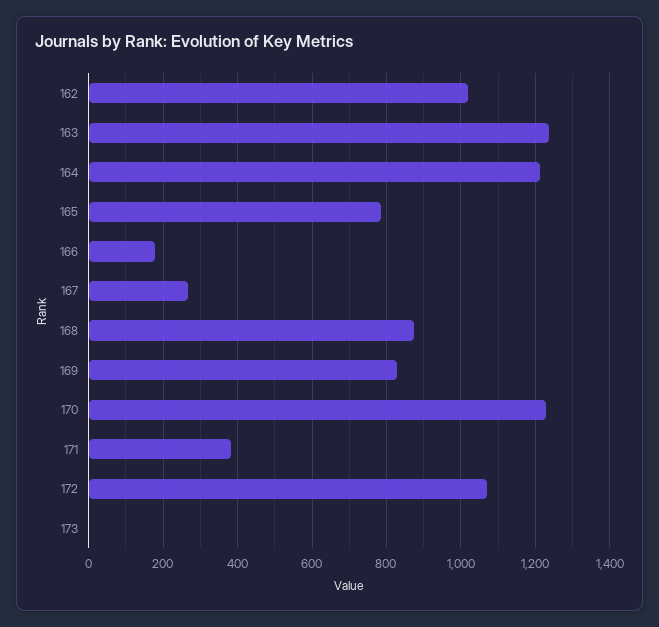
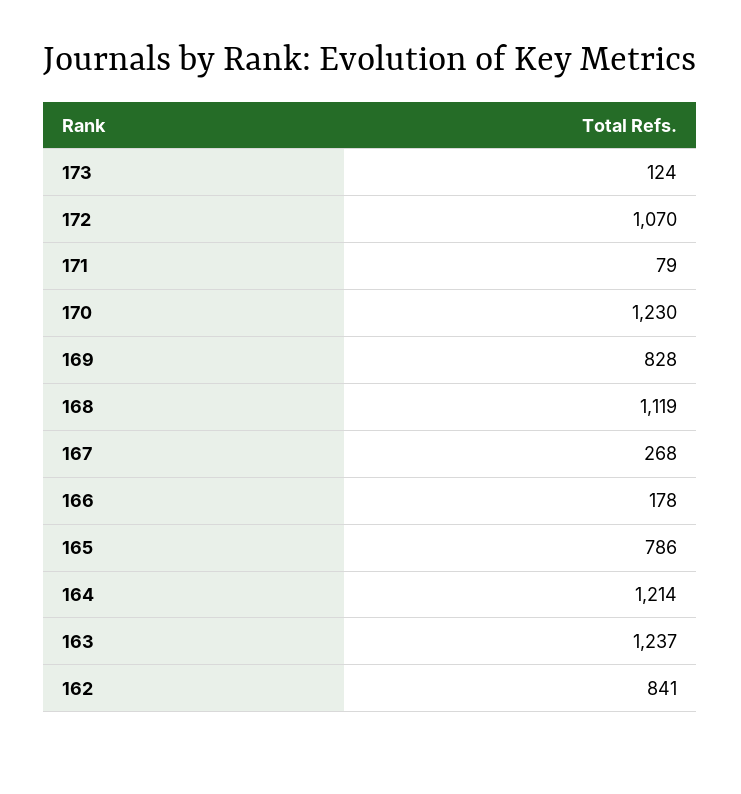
  {
-   "162": 1020,
+   "162": 841,
    "163": 1237,
    "164": 1214,
    "165": 786,
    "166": 178,
    "167": 268,
-   "168": 880,
+   "168": 1119,
    "169": 828,
    "170": 1230,
-   "171": 380,
+   "171": 79,
    "172": 1070,
-   "173": 0
+   "173": 124
  }

